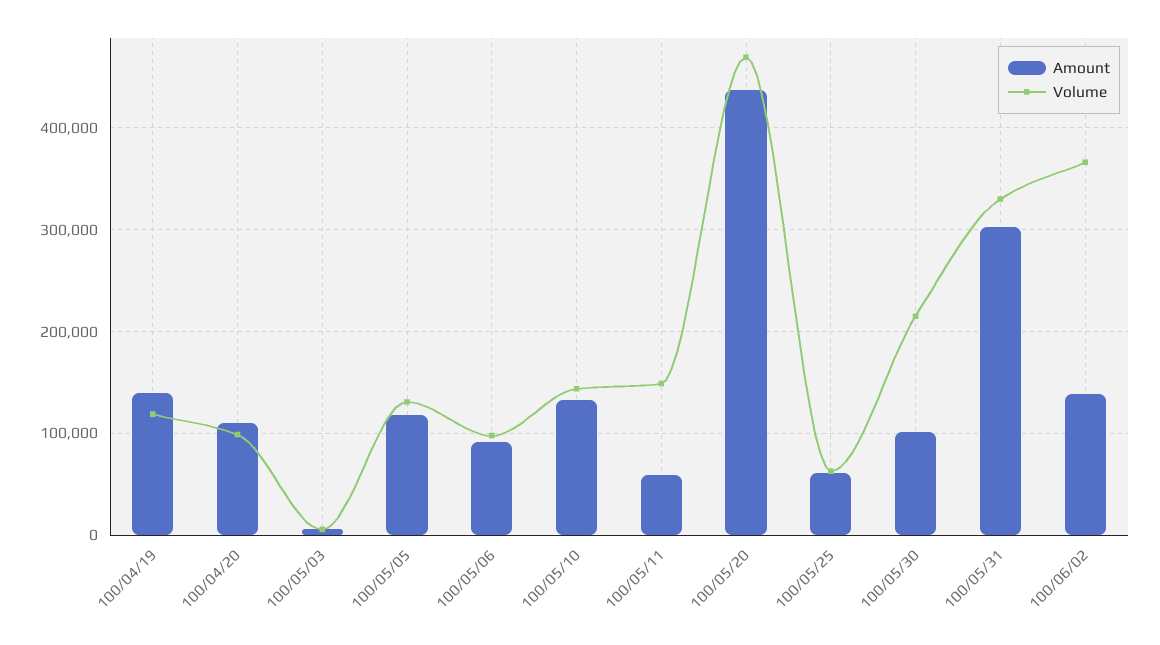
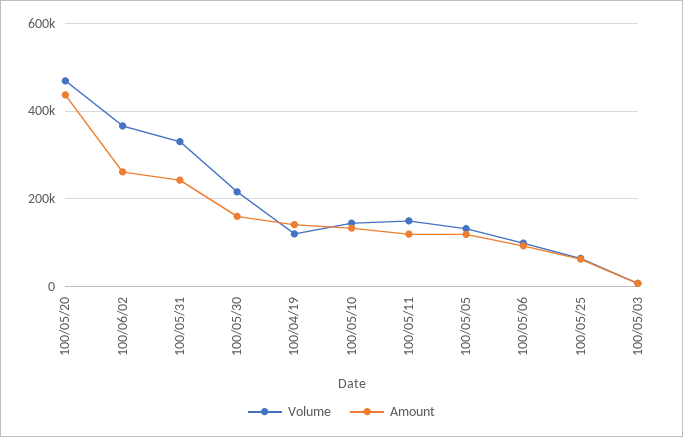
  {
    "Amount": {
      "100/04/19": 140000,
-     "100/04/20": 110000,
      "100/05/03": 10000,
      "100/05/05": 120000,
      "100/05/06": 90000,
      "100/05/10": 130000,
-     "100/05/11": 60000,
+     "100/05/11": 120000,
      "100/05/20": 440000,
      "100/05/25": 60000,
-     "100/05/30": 100000,
+     "100/05/30": 160000,
-     "100/05/31": 300000,
+     "100/05/31": 240000,
-     "100/06/02": 140000
+     "100/06/02": 260000
    },
    "Volume": {
      "100/04/19": 120000,
-     "100/04/20": 100000,
      "100/05/03": 10000,
      "100/05/05": 130000,
      "100/05/06": 100000,
      "100/05/10": 140000,
      "100/05/11": 150000,
      "100/05/20": 470000,
      "100/05/25": 60000,
      "100/05/30": 220000,
      "100/05/31": 330000,
      "100/06/02": 370000
    }
  }

